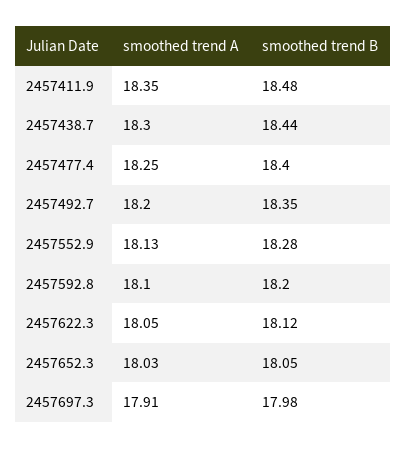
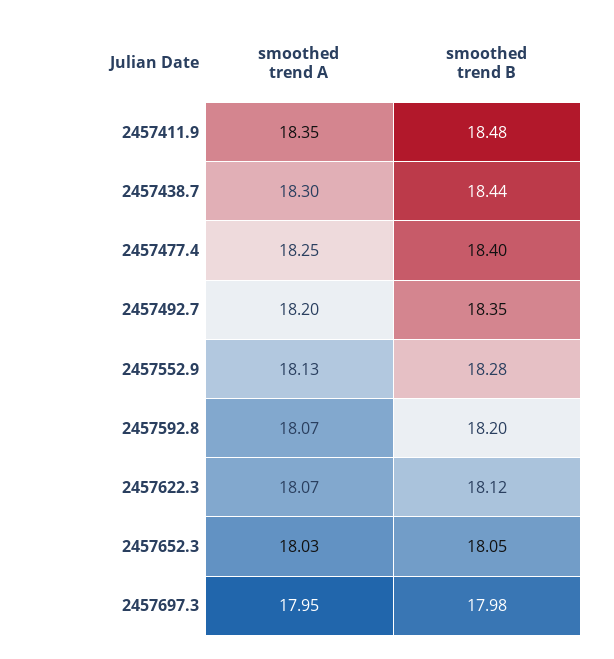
  {
    "smoothed trend A": {
      "2457411.9": 18.35,
      "2457438.7": 18.3,
      "2457477.4": 18.25,
      "2457492.7": 18.2,
      "2457552.9": 18.13,
-     "2457592.8": 18.1,
+     "2457592.8": 18.07,
-     "2457622.3": 18.05,
+     "2457622.3": 18.07,
      "2457652.3": 18.03,
-     "2457697.3": 17.91
+     "2457697.3": 17.95
    },
    "smoothed trend B": {
      "2457411.9": 18.48,
      "2457438.7": 18.44,
      "2457477.4": 18.4,
      "2457492.7": 18.35,
      "2457552.9": 18.28,
      "2457592.8": 18.2,
      "2457622.3": 18.12,
      "2457652.3": 18.05,
      "2457697.3": 17.98
    }
  }

